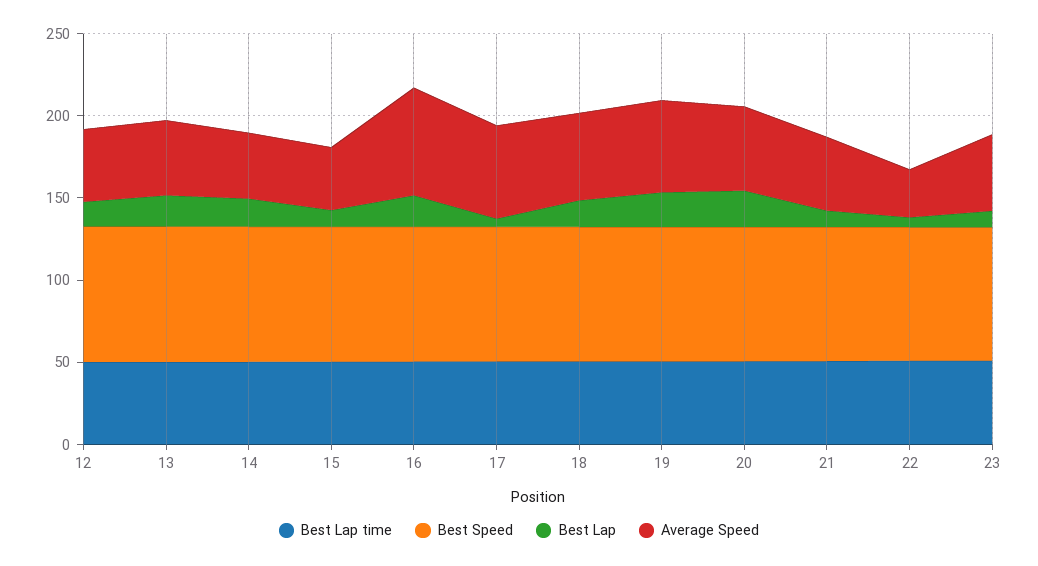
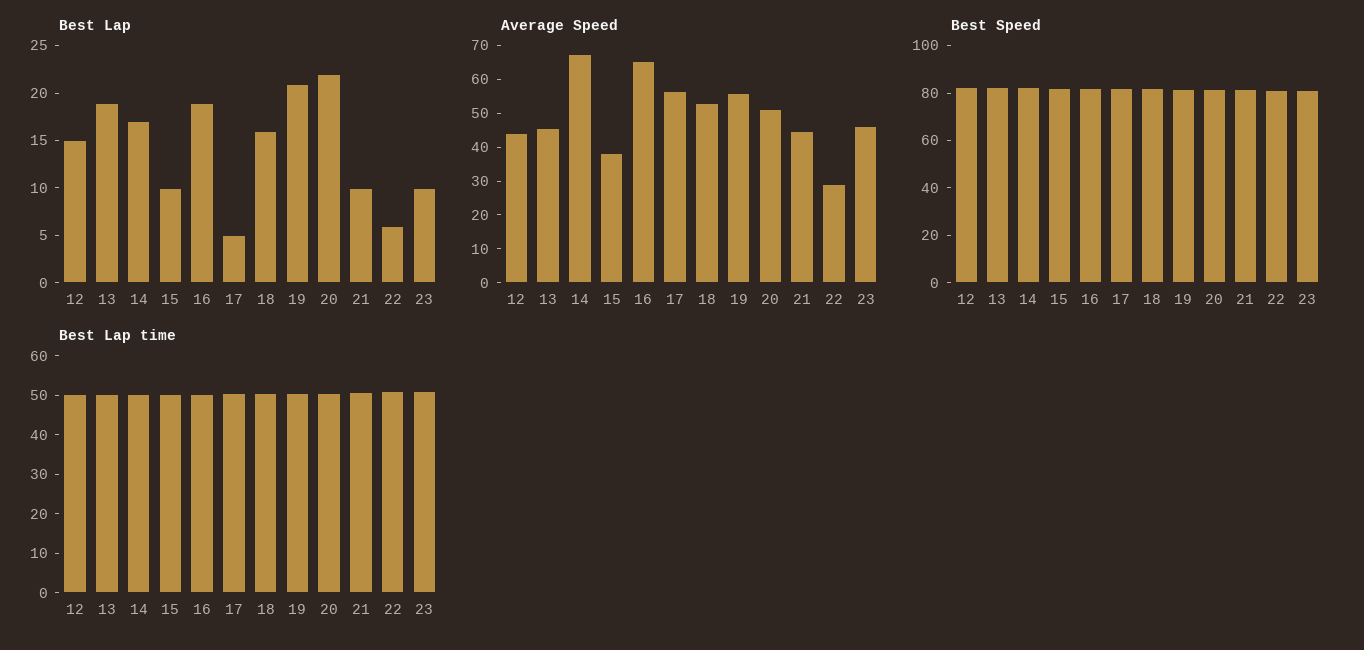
  {
    "Best Lap time": {
      "12": 50,
      "13": 50,
      "14": 50,
      "15": 50,
      "16": 50,
      "17": 50,
      "18": 50,
      "19": 50,
      "20": 50,
      "21": 50,
      "22": 50,
      "23": 50
    },
    "Best Speed": {
      "12": 80,
      "13": 80,
      "14": 80,
      "15": 80,
      "16": 80,
      "17": 80,
      "18": 80,
      "19": 80,
      "20": 80,
      "21": 80,
      "22": 80,
      "23": 80
    },
    "Best Lap": {
      "12": 15,
      "13": 19,
      "14": 17,
      "15": 10,
      "16": 19,
      "17": 5,
      "18": 16,
      "19": 21,
      "20": 22,
      "21": 10,
      "22": 6,
      "23": 10
    },
    "Average Speed": {
      "12": 45,
      "13": 45,
-     "14": 40,
+     "14": 67.5,
      "15": 37.5,
      "16": 65,
      "17": 57.5,
      "18": 52.5,
      "19": 55,
      "20": 50,
      "21": 45,
      "22": 30,
      "23": 47.5
    }
  }

